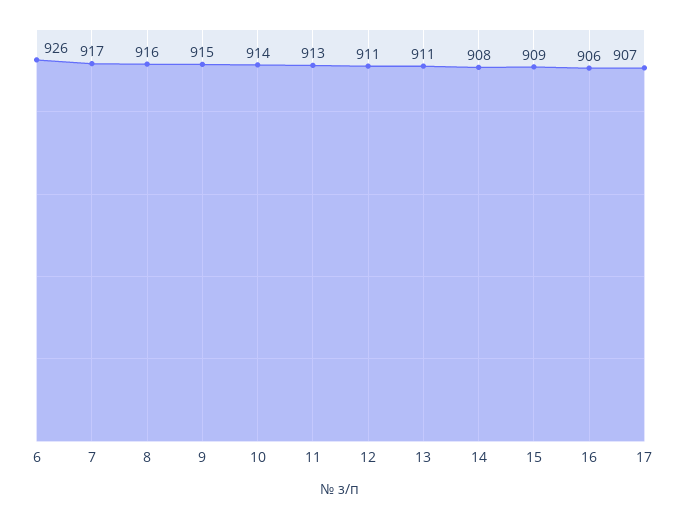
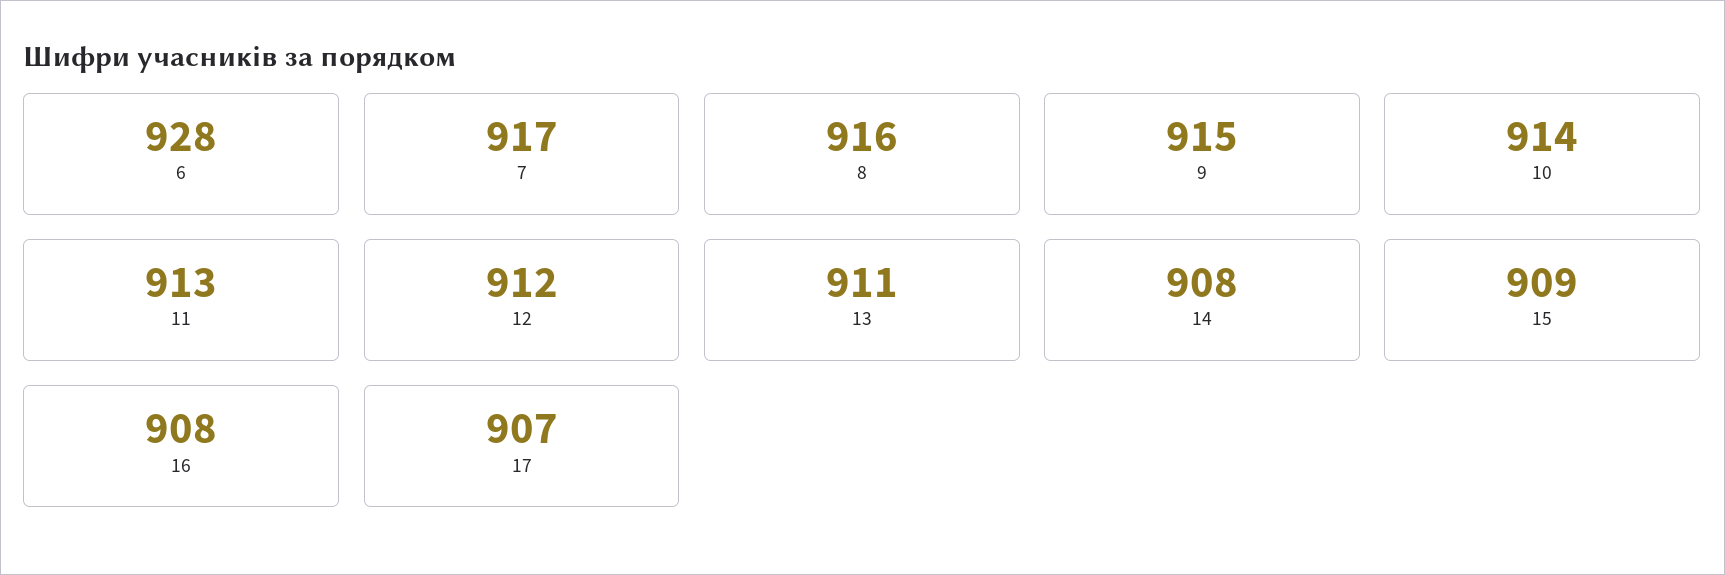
  {
-   "6": 926,
+   "6": 928,
    "7": 917,
    "8": 916,
    "9": 915,
    "10": 914,
    "11": 913,
-   "12": 911,
+   "12": 912,
    "13": 911,
    "14": 908,
    "15": 909,
-   "16": 906,
+   "16": 908,
    "17": 907
  }

